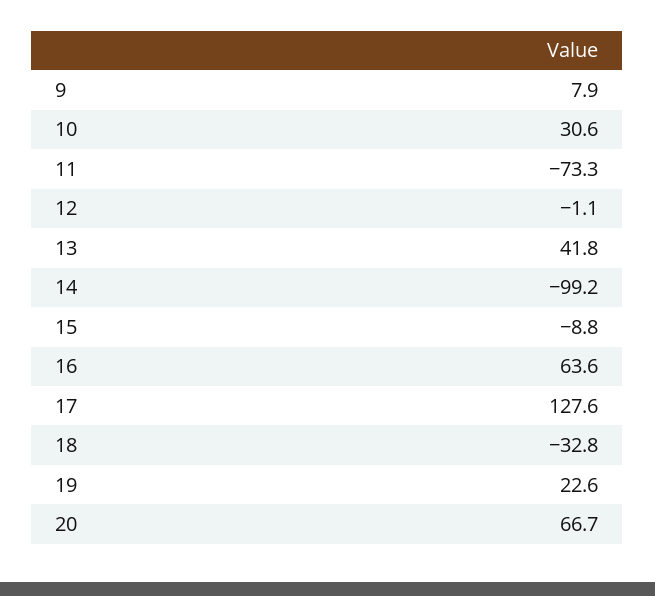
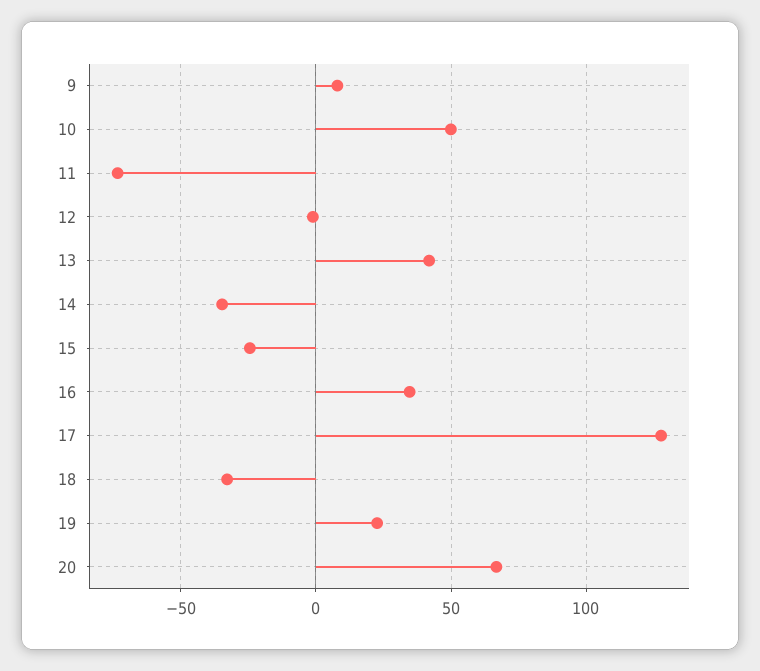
  {
    "9": 7.9,
-   "10": 30.6,
+   "10": 50,
    "11": -73.3,
    "12": -1.1,
    "13": 41.8,
-   "14": -99.2,
+   "14": -35,
-   "15": -8.8,
+   "15": -25,
-   "16": 63.6,
+   "16": 35,
    "17": 127.6,
    "18": -32.8,
    "19": 22.6,
    "20": 66.7
  }

